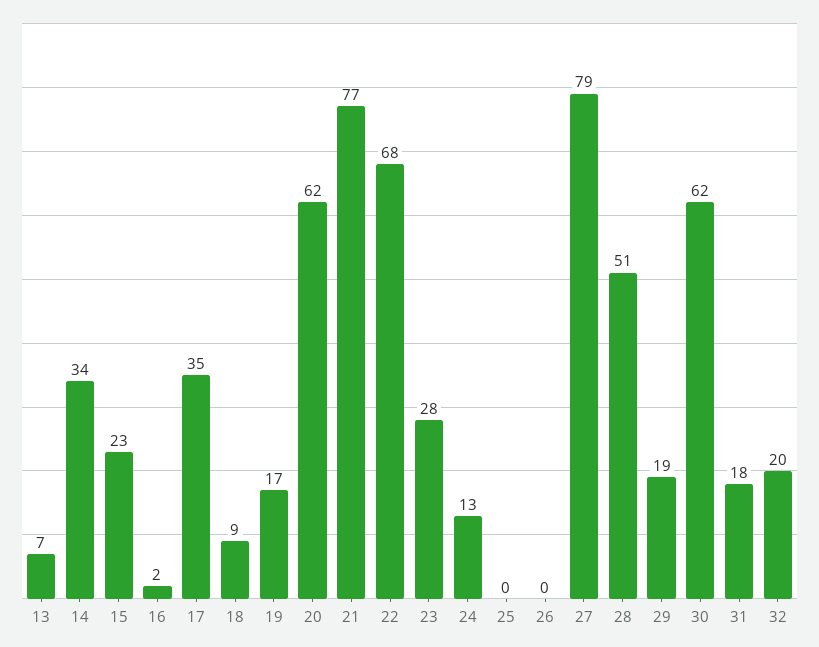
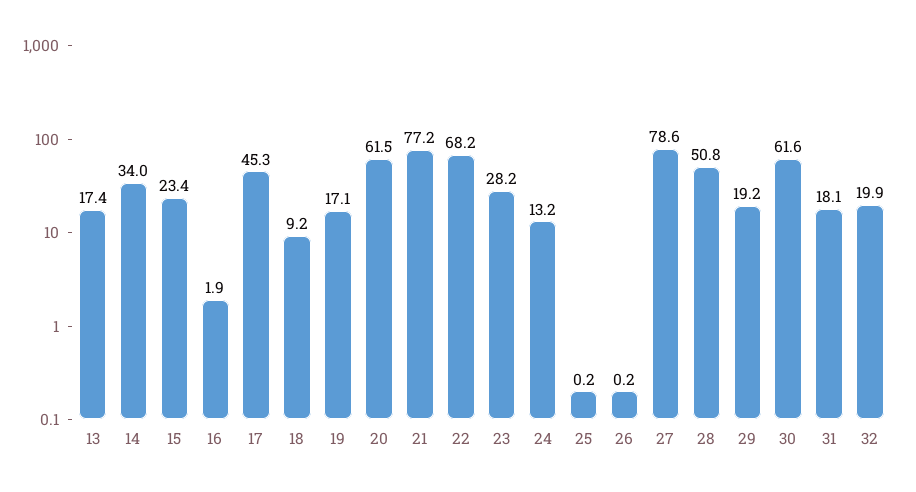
  {
-   "13": 7,
+   "13": 17.4,
    "14": 34,
    "15": 23.4,
    "16": 1.9,
-   "17": 35,
+   "17": 45.3,
    "18": 9.2,
    "19": 17.1,
    "20": 61.5,
    "21": 77.2,
    "22": 68.2,
    "23": 28.2,
    "24": 13.2,
    "25": 0.2,
    "26": 0.2,
    "27": 78.6,
    "28": 50.8,
    "29": 19.2,
    "30": 61.6,
    "31": 18.1,
    "32": 19.9
  }

